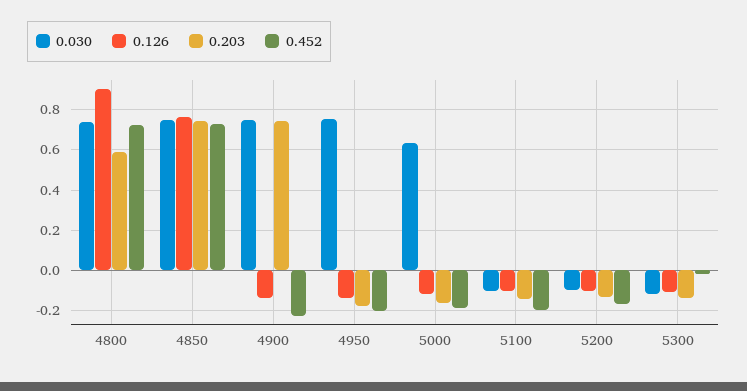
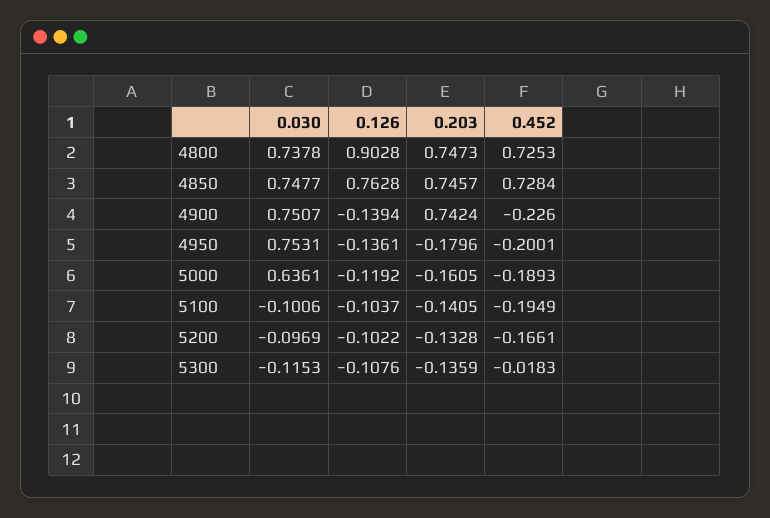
  {
    "0.030": {
      "4800": 0.7378,
      "4850": 0.7477,
      "4900": 0.7507,
      "4950": 0.7531,
      "5000": 0.6361,
      "5100": -0.1006,
      "5200": -0.0969,
      "5300": -0.1153
    },
    "0.126": {
      "4800": 0.9028,
      "4850": 0.7628,
      "4900": -0.1394,
      "4950": -0.1361,
      "5000": -0.1192,
      "5100": -0.1037,
      "5200": -0.1022,
      "5300": -0.1076
    },
    "0.203": {
-     "4800": 0.6,
+     "4800": 0.7473,
      "4850": 0.7457,
      "4900": 0.7424,
      "4950": -0.1796,
      "5000": -0.1605,
      "5100": -0.1405,
      "5200": -0.1328,
      "5300": -0.1359
    },
    "0.452": {
      "4800": 0.7253,
      "4850": 0.7284,
      "4900": -0.226,
      "4950": -0.2001,
      "5000": -0.1893,
      "5100": -0.1949,
      "5200": -0.1661,
      "5300": -0.0183
    }
  }

